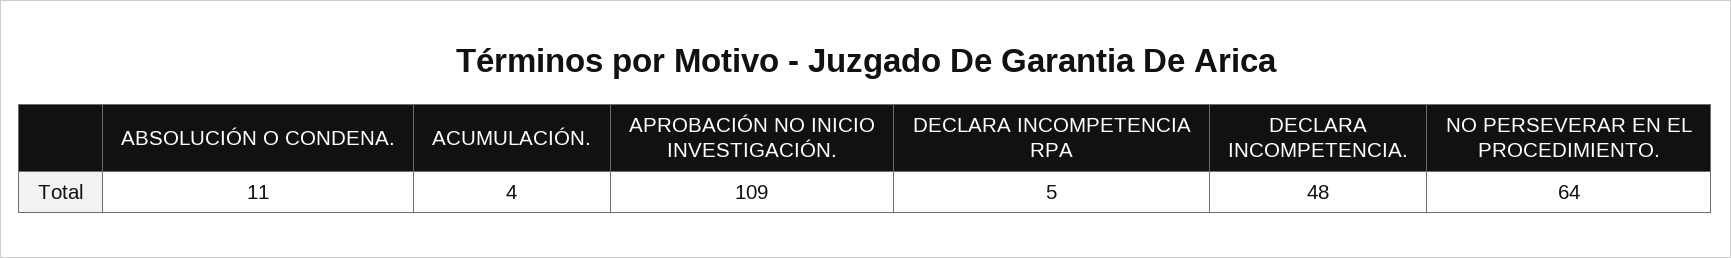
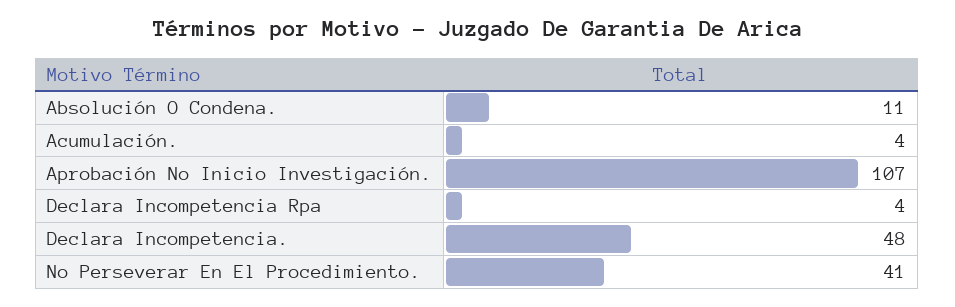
  {
    "ABSOLUCIÓN O CONDENA.": 11,
    "ACUMULACIÓN.": 4,
-   "APROBACIÓN NO INICIO INVESTIGACIÓN.": 109,
+   "APROBACIÓN NO INICIO INVESTIGACIÓN.": 107,
-   "DECLARA INCOMPETENCIA RPA": 5,
+   "DECLARA INCOMPETENCIA RPA": 4,
    "DECLARA INCOMPETENCIA.": 48,
-   "NO PERSEVERAR EN EL PROCEDIMIENTO.": 64
+   "NO PERSEVERAR EN EL PROCEDIMIENTO.": 41
  }

